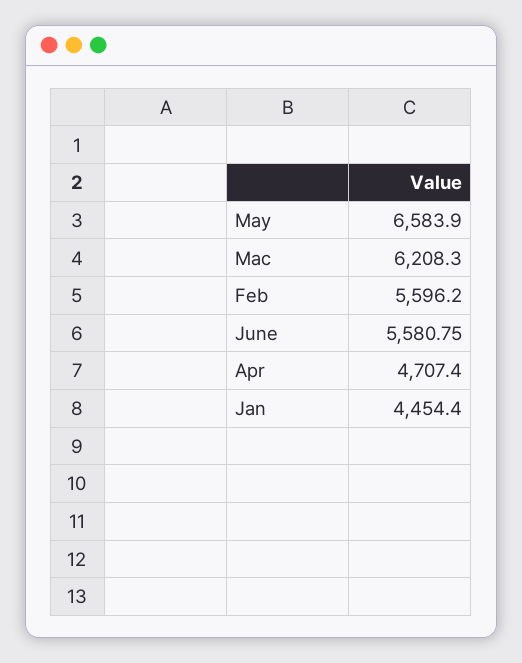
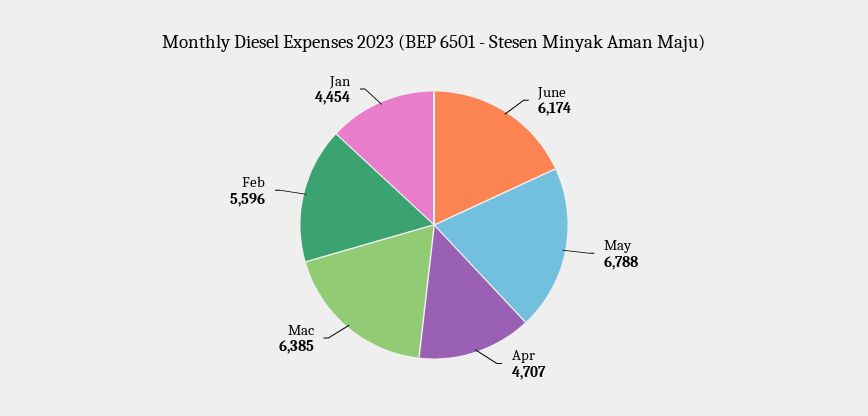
  {
-   "May": 6583.9,
+   "May": 6788,
-   "Mac": 6208.3,
+   "Mac": 6385,
    "Feb": 5596.2,
-   "June": 5580.75,
+   "June": 6174,
    "Apr": 4707.4,
    "Jan": 4454.4
  }

